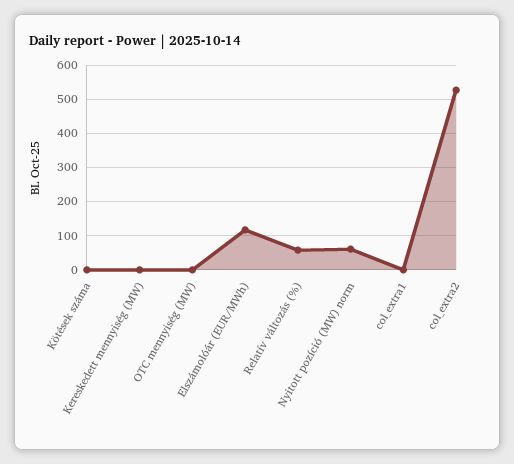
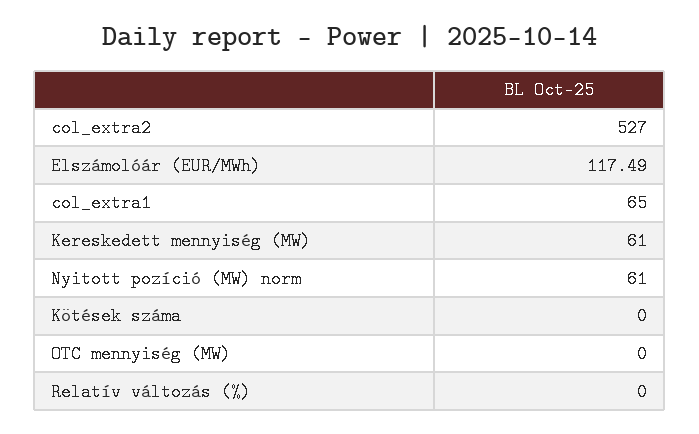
  {
    "Kötések száma": 0,
-   "Kereskedett mennyiség (MW)": 0,
+   "Kereskedett mennyiség (MW)": 61,
    "OTC mennyiség (MW)": 0,
    "Elszámolóár (EUR/MWh)": 117.49,
-   "Relatív változás (%)": 60,
+   "Relatív változás (%)": 0,
    "Nyitott pozíció (MW) norm": 61,
-   "col_extra1": 0,
+   "col_extra1": 65,
    "col_extra2": 527
  }

